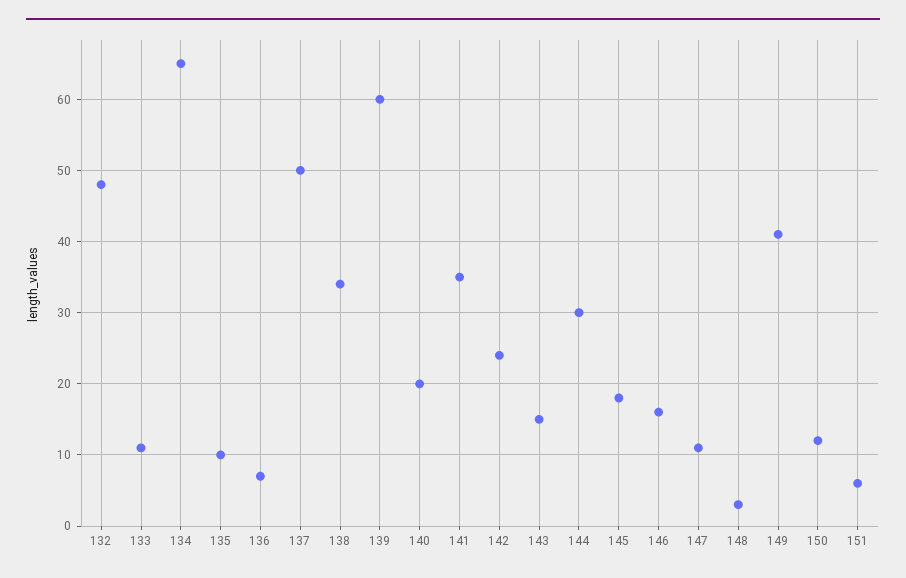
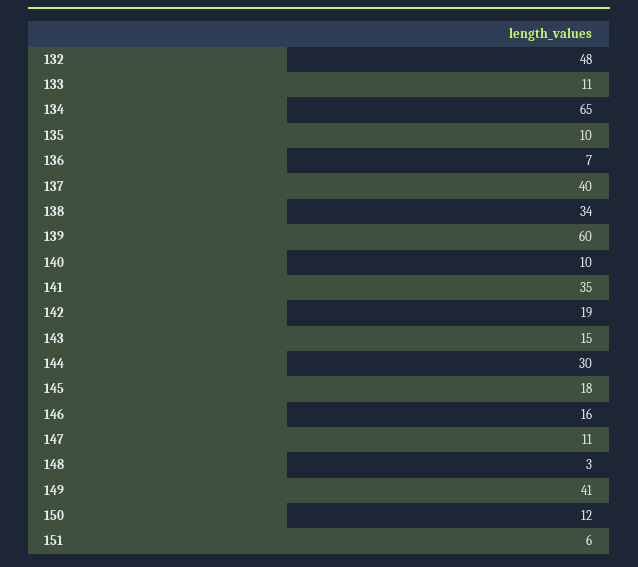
  {
    "132": 48,
    "133": 11,
    "134": 65,
    "135": 10,
    "136": 7,
-   "137": 50,
+   "137": 40,
    "138": 34,
    "139": 60,
-   "140": 20,
+   "140": 10,
    "141": 35,
-   "142": 24,
+   "142": 19,
    "143": 15,
    "144": 30,
    "145": 18,
    "146": 16,
    "147": 11,
    "148": 3,
    "149": 41,
    "150": 12,
    "151": 6
  }

